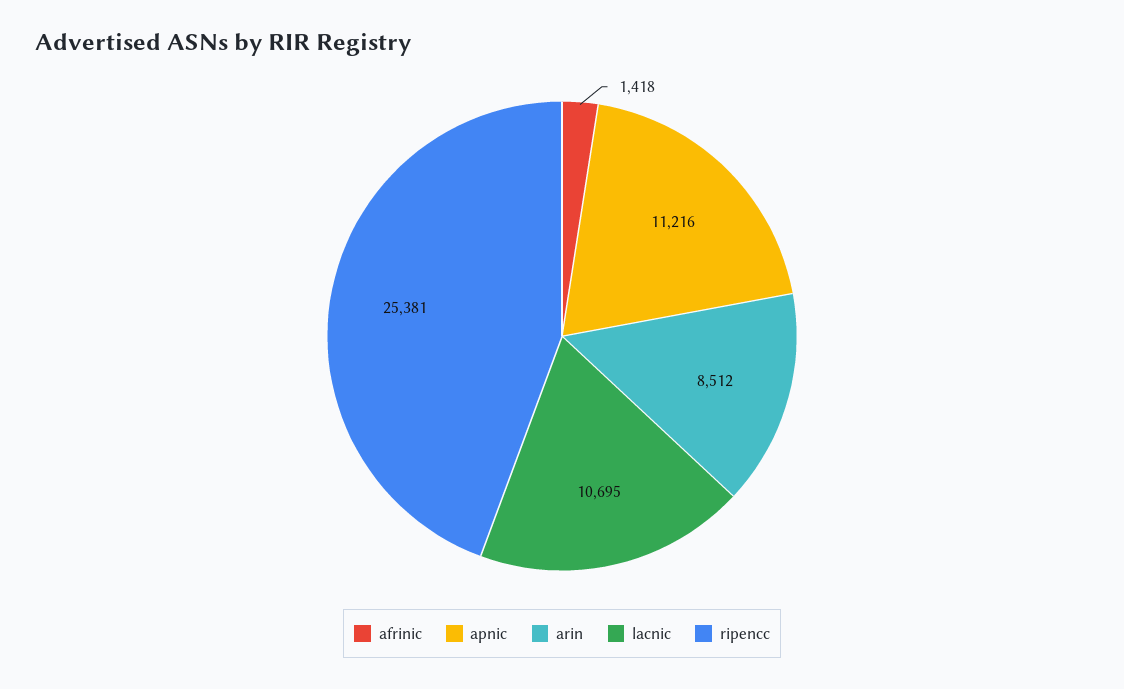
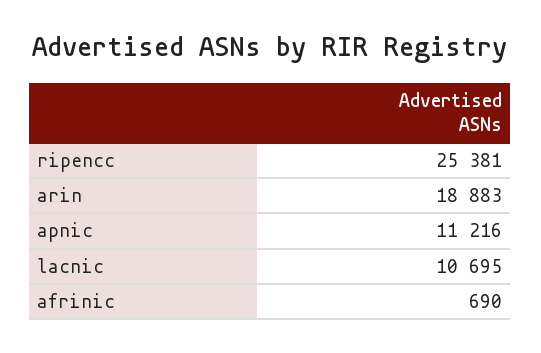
  {
-   "afrinic": 1418,
+   "afrinic": 690,
    "apnic": 11216,
-   "arin": 8512,
+   "arin": 18883,
    "lacnic": 10695,
    "ripencc": 25381
  }

